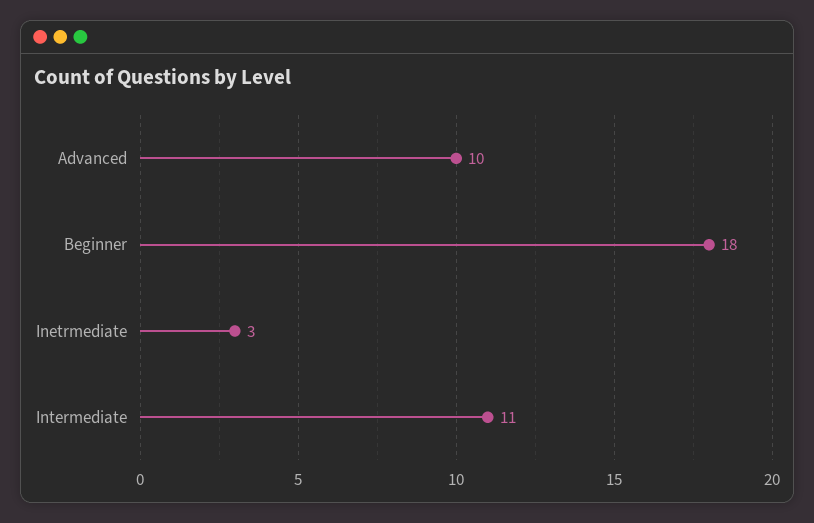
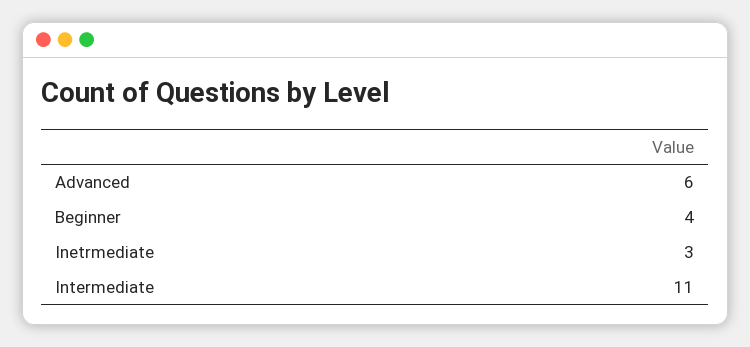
  {
-   "Advanced": 10,
+   "Advanced": 6,
-   "Beginner": 18,
+   "Beginner": 4,
    "Inetrmediate": 3,
    "Intermediate": 11
  }

